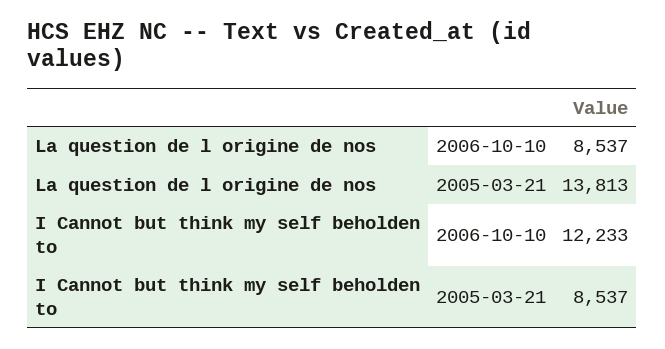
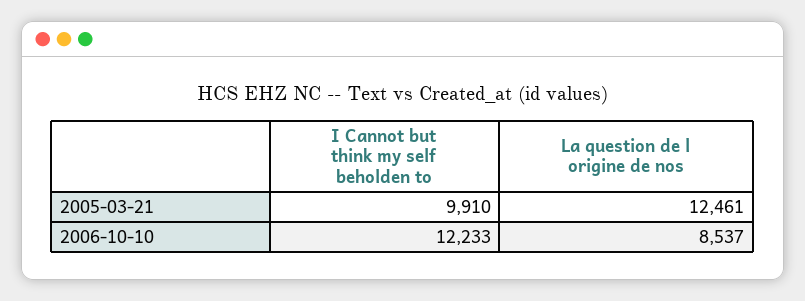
  {
    "La question de l origine de nos": {
      "2006-10-10": 8537,
-     "2005-03-21": 13813
+     "2005-03-21": 12461
    },
    "I Cannot but think my self beholden to": {
      "2006-10-10": 12233,
-     "2005-03-21": 8537
+     "2005-03-21": 9910
    }
  }

